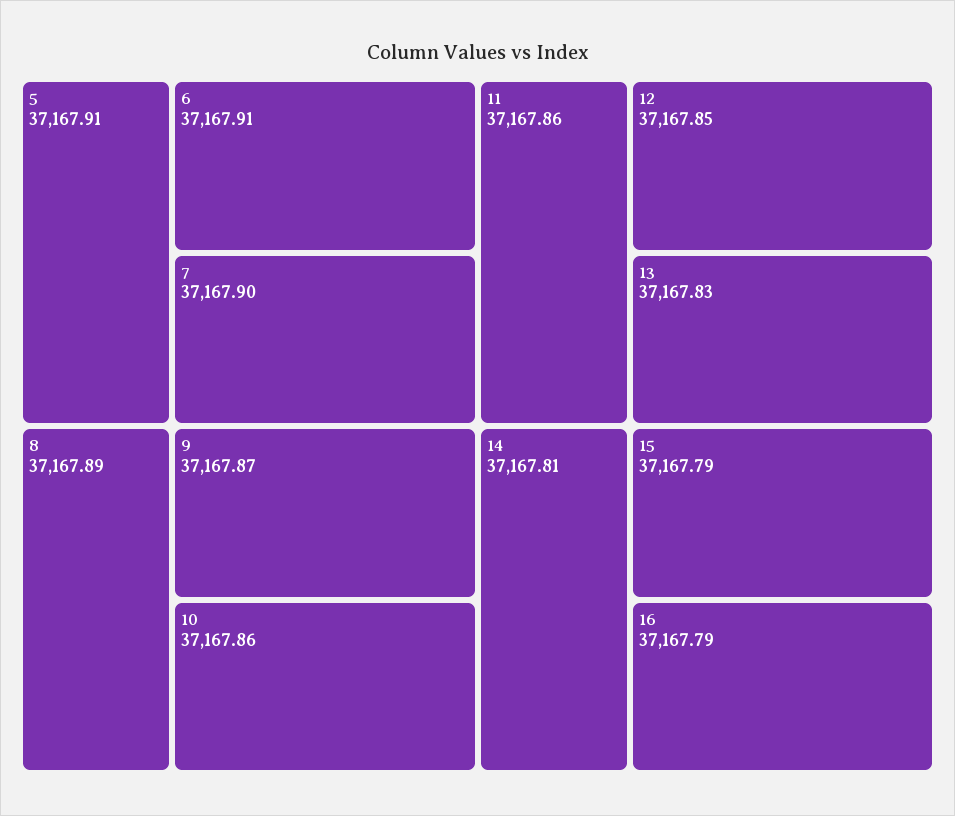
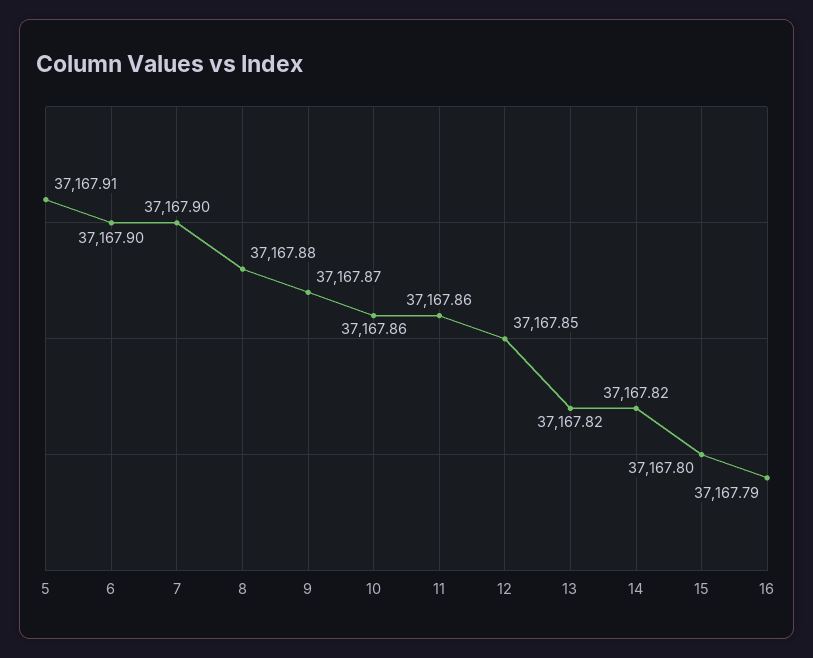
  {
    "5": 37167.91,
-   "6": 37167.91,
+   "6": 37167.9,
    "7": 37167.9,
-   "8": 37167.89,
+   "8": 37167.88,
    "9": 37167.87,
    "10": 37167.86,
    "11": 37167.86,
    "12": 37167.85,
-   "13": 37167.83,
+   "13": 37167.82,
-   "14": 37167.81,
+   "14": 37167.82,
-   "15": 37167.79,
+   "15": 37167.8,
    "16": 37167.79
  }

